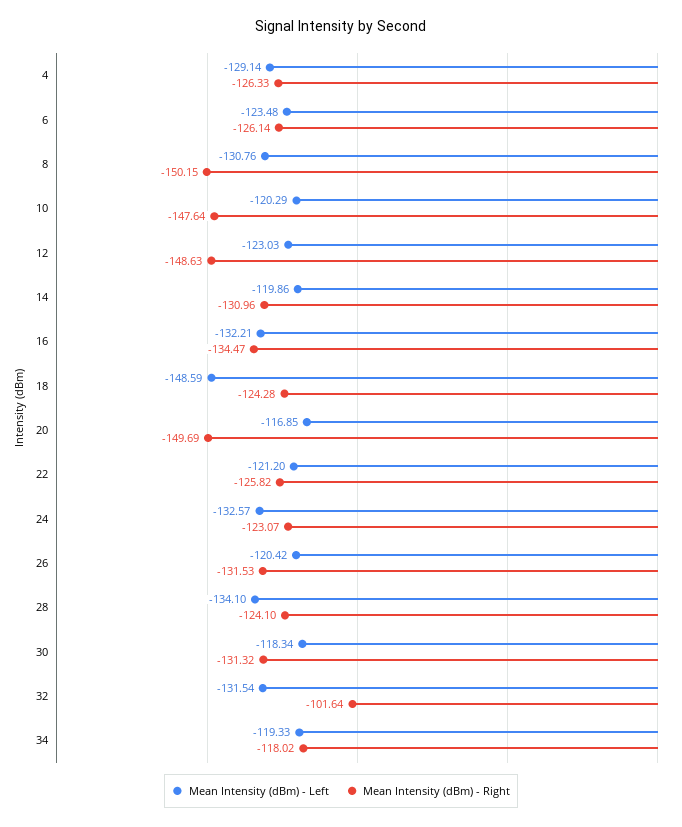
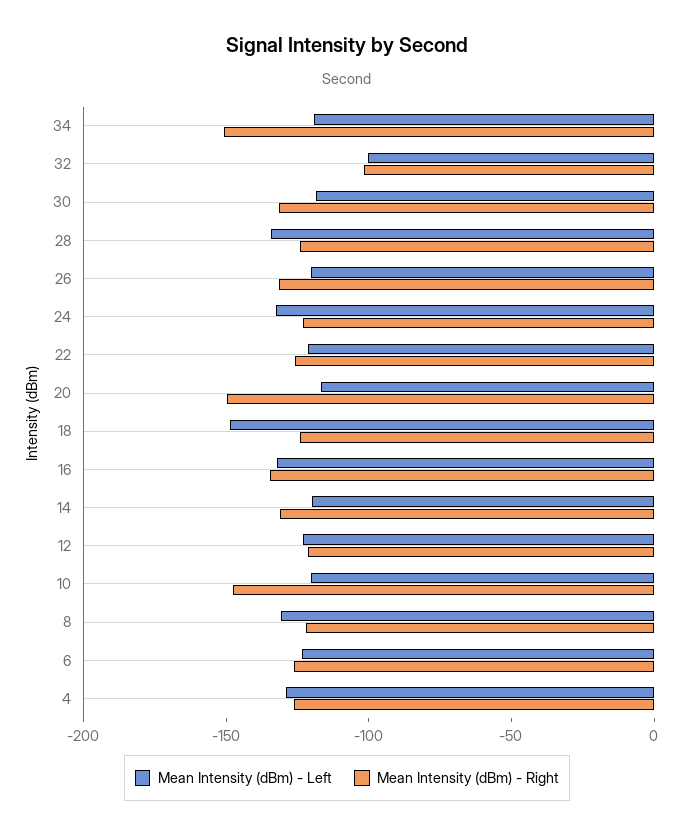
  {
    "Mean Intensity (dBm) - Left": {
      "4": -129.14,
      "6": -123.48,
      "8": -130.76,
      "10": -120.29,
      "12": -123.03,
      "14": -119.86,
      "16": -132.21,
      "18": -148.59,
      "20": -116.85,
      "22": -121.2,
      "24": -132.57,
      "26": -120.42,
      "28": -134.1,
      "30": -118.34,
-     "32": -131.54,
+     "32": -100,
      "34": -119.33
    },
    "Mean Intensity (dBm) - Right": {
      "4": -126.33,
      "6": -126.14,
-     "8": -150.15,
+     "8": -120,
      "10": -147.64,
-     "12": -148.63,
+     "12": -120,
      "14": -130.96,
      "16": -134.47,
      "18": -124.28,
      "20": -149.69,
      "22": -125.82,
      "24": -123.07,
      "26": -131.53,
      "28": -124.1,
      "30": -131.32,
      "32": -101.64,
-     "34": -118.02
+     "34": -150
    }
  }

